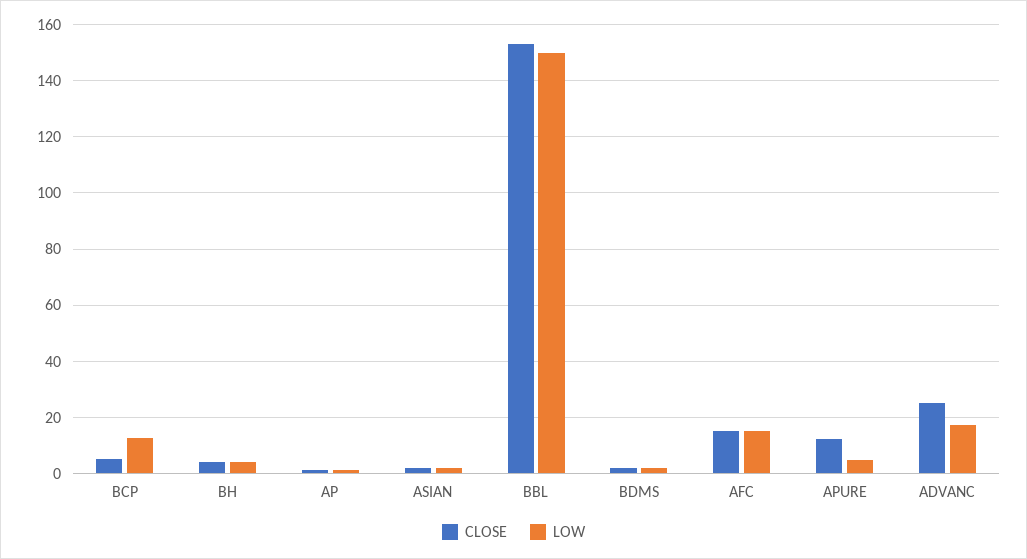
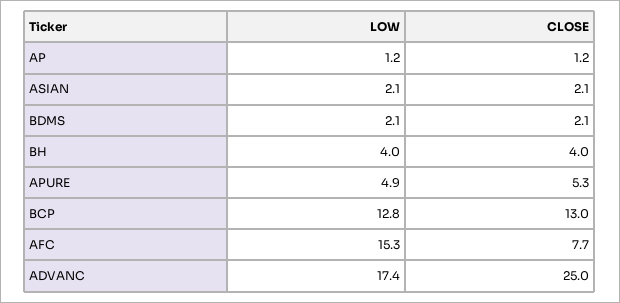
  {
    "CLOSE": {
-     "BCP": 5,
+     "BCP": 13,
      "BH": 4,
      "AP": 1.2,
      "ASIAN": 2.1,
-     "BBL": 152.5,
      "BDMS": 2.1,
-     "AFC": 15,
+     "AFC": 7.7,
-     "APURE": 12.5,
+     "APURE": 5.3,
      "ADVANC": 25
    },
    "LOW": {
      "BCP": 12.8,
      "BH": 4,
      "AP": 1.2,
      "ASIAN": 2.1,
-     "BBL": 150,
      "BDMS": 2.1,
      "AFC": 15.3,
      "APURE": 4.9,
      "ADVANC": 17.4
    }
  }

